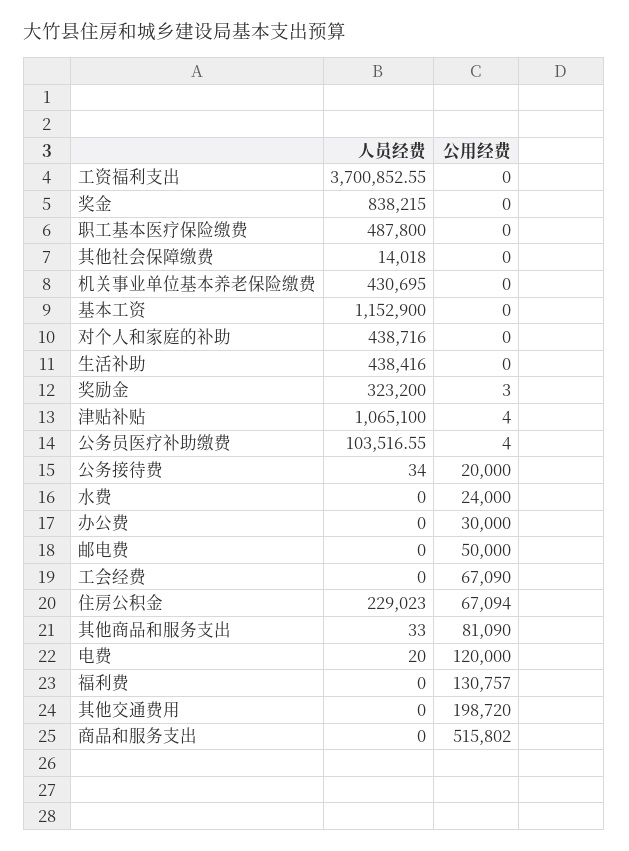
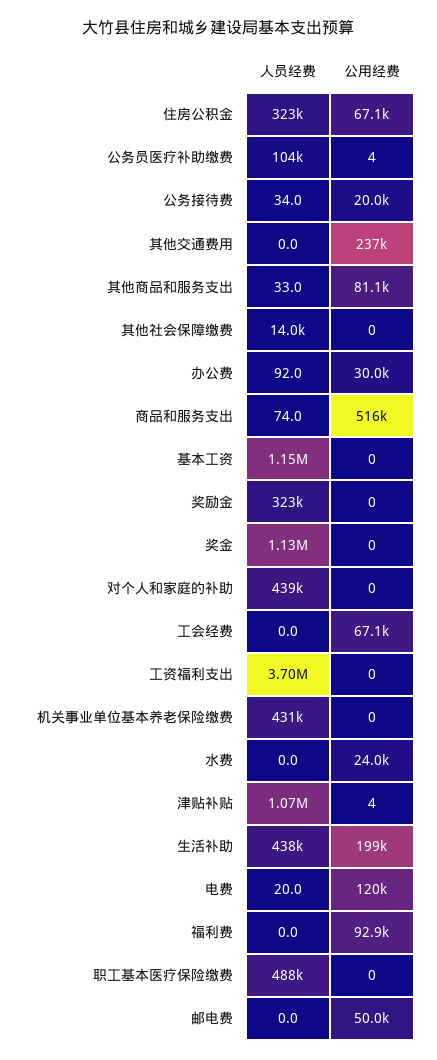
  {
    "人员经费": {
      "工资福利支出": 3700852.55,
-     "奖金": 838215,
+     "奖金": 1130000,
      "职工基本医疗保险缴费": 487800,
      "其他社会保障缴费": 14018,
      "机关事业单位基本养老保险缴费": 430695,
      "基本工资": 1152900,
      "对个人和家庭的补助": 438716,
      "生活补助": 438416,
      "奖励金": 323200,
      "津贴补贴": 1065100,
      "公务员医疗补助缴费": 103516.55,
      "公务接待费": 34,
      "水费": 0,
-     "办公费": 0,
+     "办公费": 92,
      "邮电费": 0,
      "工会经费": 0,
-     "住房公积金": 229023,
+     "住房公积金": 323000,
      "其他商品和服务支出": 33,
      "电费": 20,
      "福利费": 0,
      "其他交通费用": 0,
-     "商品和服务支出": 0
+     "商品和服务支出": 74
    },
    "公用经费": {
      "工资福利支出": 0,
      "奖金": 0,
      "职工基本医疗保险缴费": 0,
      "其他社会保障缴费": 0,
      "机关事业单位基本养老保险缴费": 0,
      "基本工资": 0,
      "对个人和家庭的补助": 0,
-     "生活补助": 0,
+     "生活补助": 199000,
-     "奖励金": 3,
+     "奖励金": 0,
      "津贴补贴": 4,
      "公务员医疗补助缴费": 4,
      "公务接待费": 20000,
      "水费": 24000,
      "办公费": 30000,
      "邮电费": 50000,
      "工会经费": 67090,
      "住房公积金": 67094,
      "其他商品和服务支出": 81090,
      "电费": 120000,
-     "福利费": 130757,
+     "福利费": 92900,
-     "其他交通费用": 198720,
+     "其他交通费用": 237000,
      "商品和服务支出": 515802
    }
  }

